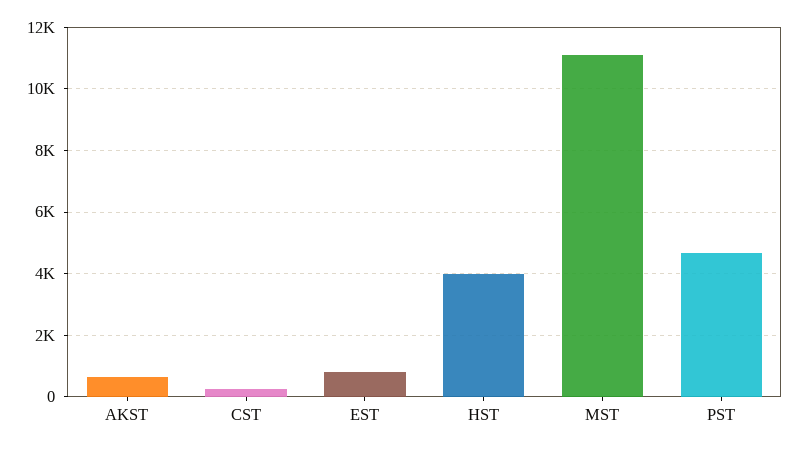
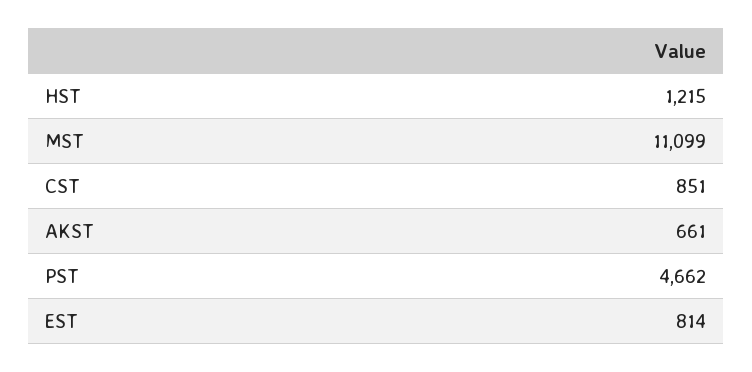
  {
    "AKST": 661,
-   "CST": 200,
+   "CST": 851,
    "EST": 814,
-   "HST": 4000,
+   "HST": 1215,
    "MST": 11099,
    "PST": 4662
  }

